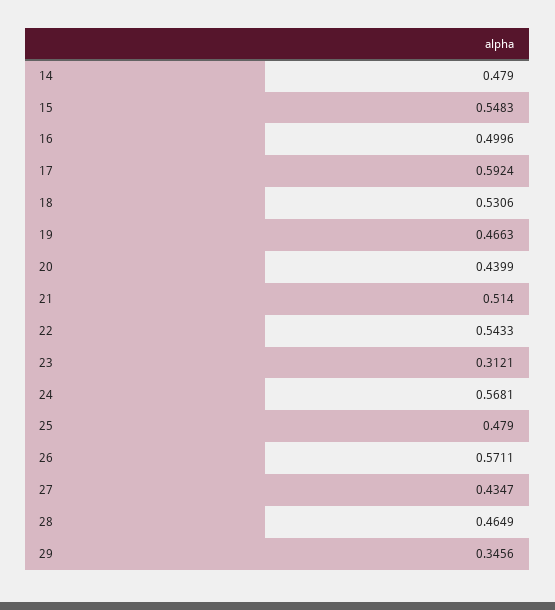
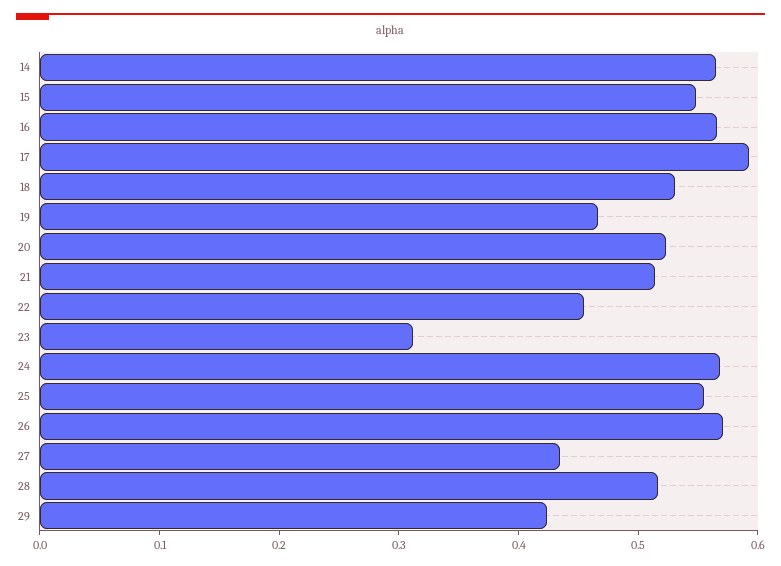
  {
-   "14": 0.479,
+   "14": 0.56,
    "15": 0.5483,
-   "16": 0.4996,
+   "16": 0.56,
    "17": 0.5924,
    "18": 0.5306,
    "19": 0.4663,
-   "20": 0.4399,
+   "20": 0.52,
    "21": 0.514,
-   "22": 0.5433,
+   "22": 0.46,
    "23": 0.3121,
    "24": 0.5681,
-   "25": 0.479,
+   "25": 0.56,
    "26": 0.5711,
    "27": 0.4347,
-   "28": 0.4649,
+   "28": 0.52,
-   "29": 0.3456
+   "29": 0.42
  }

